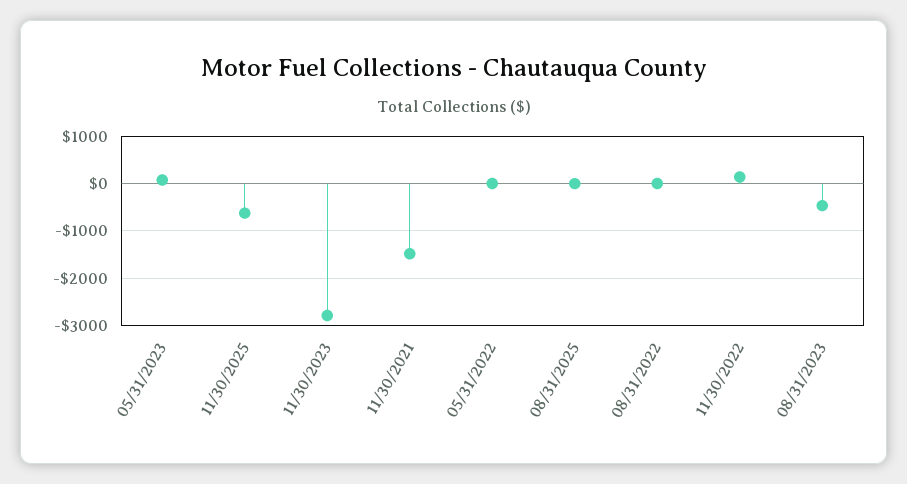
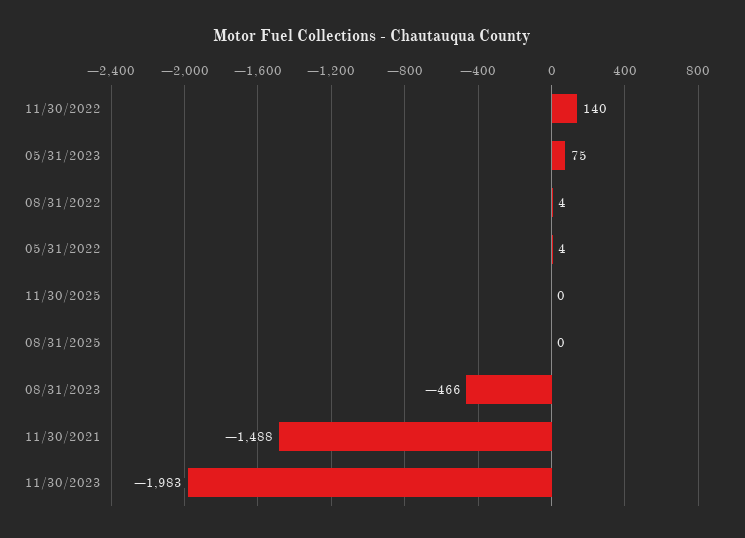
  {
    "05/31/2023": 75,
-   "11/30/2025": -600,
+   "11/30/2025": 0,
-   "11/30/2023": -2800,
+   "11/30/2023": -1983,
    "11/30/2021": -1488,
    "05/31/2022": 4,
    "08/31/2025": 0,
    "08/31/2022": 4,
    "11/30/2022": 140,
    "08/31/2023": -466
  }

